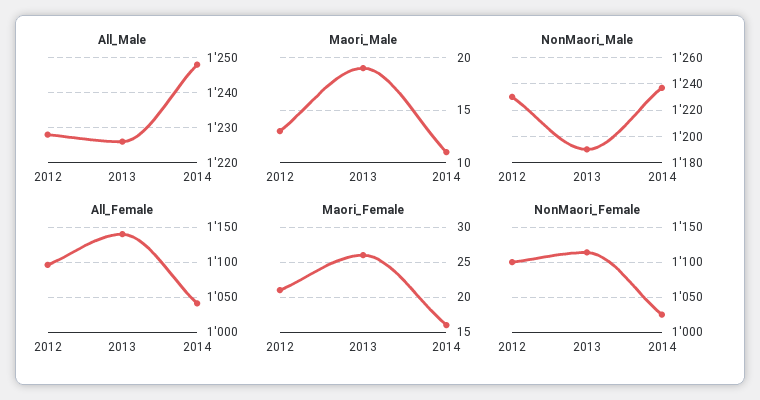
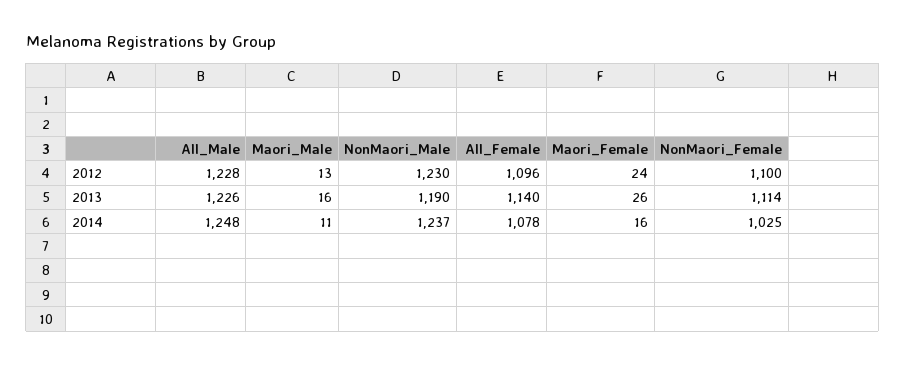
  {
    "All_Male": {
      "2012": 1228,
      "2013": 1226,
      "2014": 1248
    },
    "Maori_Male": {
      "2012": 13,
-     "2013": 19,
+     "2013": 16,
      "2014": 11
    },
    "NonMaori_Male": {
      "2012": 1230,
      "2013": 1190,
      "2014": 1237
    },
    "All_Female": {
      "2012": 1096,
      "2013": 1140,
-     "2014": 1040
+     "2014": 1078
    },
    "Maori_Female": {
-     "2012": 21,
+     "2012": 24,
      "2013": 26,
      "2014": 16
    },
    "NonMaori_Female": {
      "2012": 1100,
      "2013": 1114,
      "2014": 1025
    }
  }

